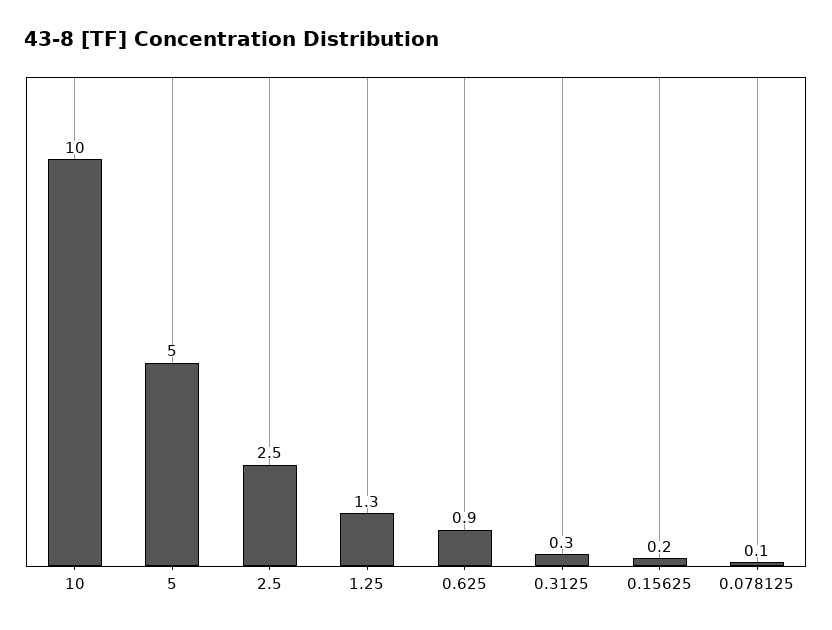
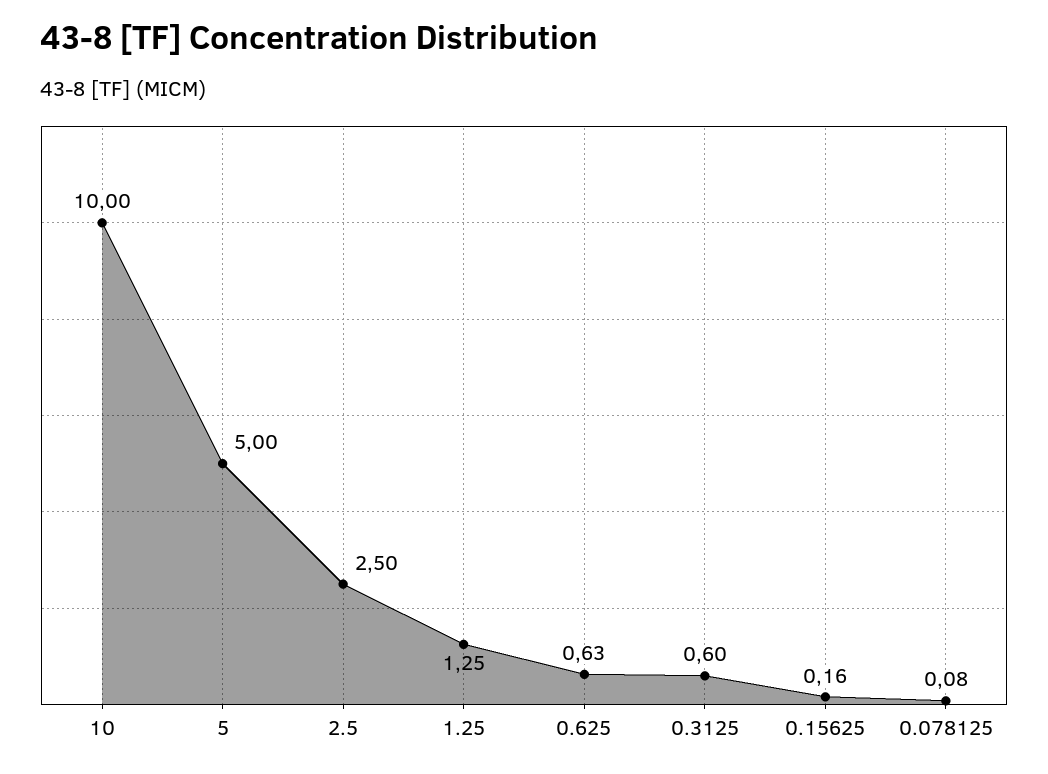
  {
    "10": 10,
    "5": 5,
    "2.5": 2.5,
    "1.25": 1.25,
-   "0.625": 0.9,
+   "0.625": 0.63,
-   "0.3125": 0.3,
+   "0.3125": 0.6,
    "0.15625": 0.16,
    "0.078125": 0.08
  }

